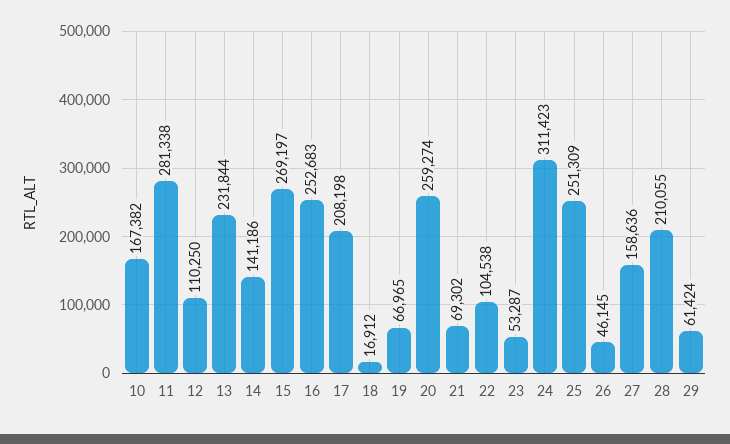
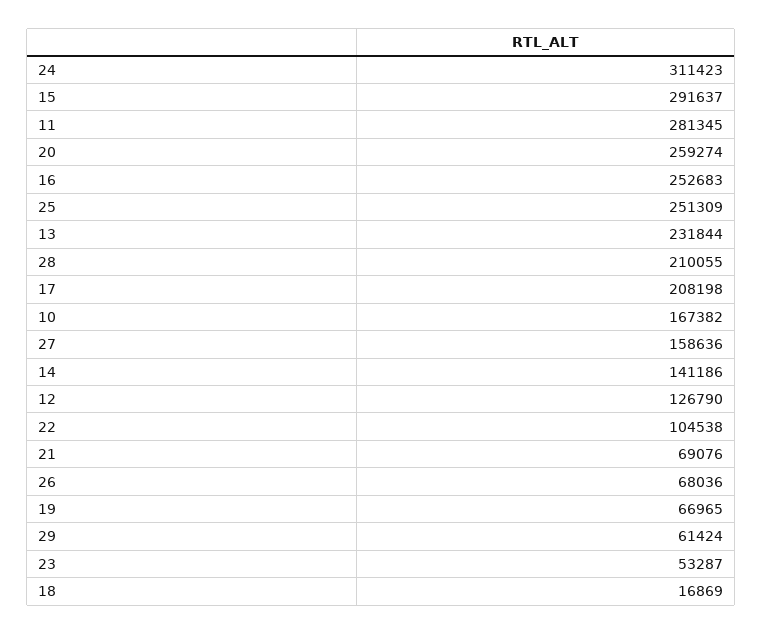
  {
    "10": 167382,
-   "11": 281338,
+   "11": 281345,
-   "12": 110250,
+   "12": 126790,
    "13": 231844,
    "14": 141186,
-   "15": 269197,
+   "15": 291637,
    "16": 252683,
    "17": 208198,
-   "18": 16912,
+   "18": 16869,
    "19": 66965,
    "20": 259274,
-   "21": 69302,
+   "21": 69076,
    "22": 104538,
    "23": 53287,
    "24": 311423,
    "25": 251309,
-   "26": 46145,
+   "26": 68036,
    "27": 158636,
    "28": 210055,
    "29": 61424
  }

